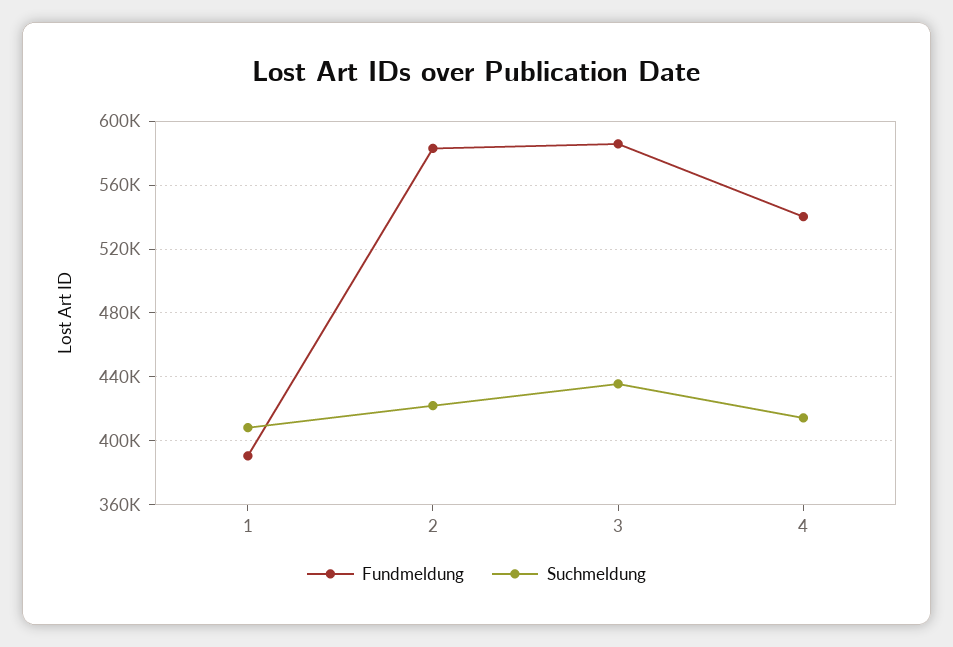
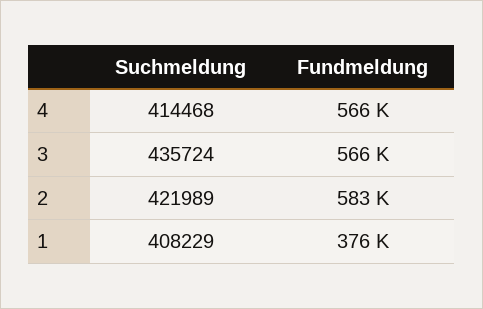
  {
    "Fundmeldung": {
-     "1": 390000,
+     "1": 376000,
      "2": 583000,
-     "3": 585000,
+     "3": 566000,
-     "4": 540000
+     "4": 566000
    },
    "Suchmeldung": {
      "1": 408229,
      "2": 421989,
      "3": 435724,
      "4": 414468
    }
  }

